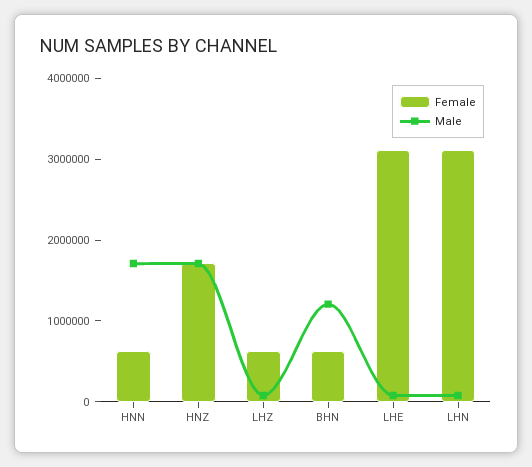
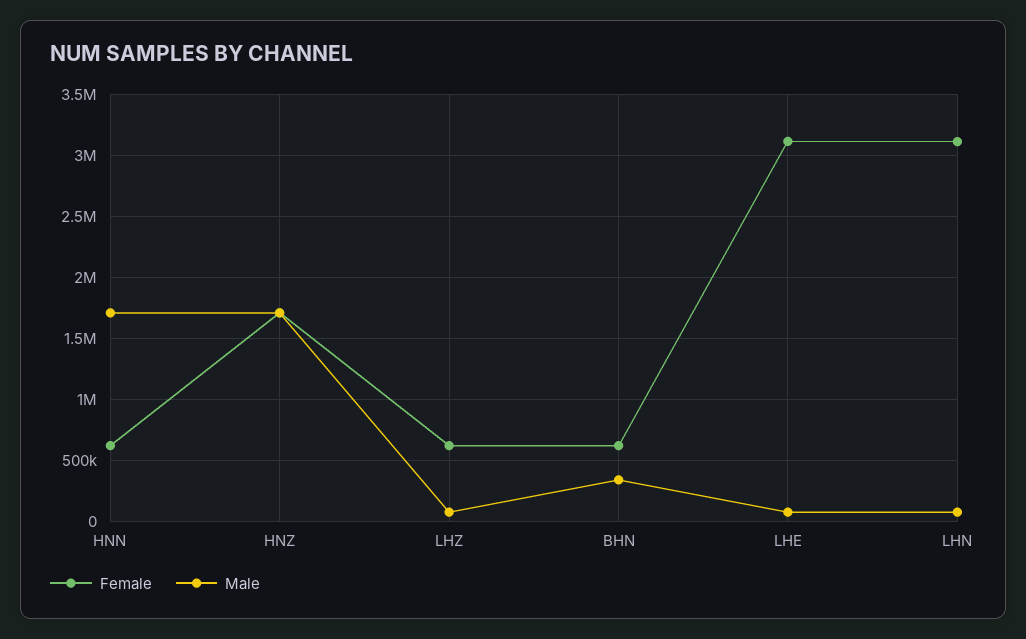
  {
    "Female": {
      "HNN": 600000,
      "HNZ": 1700000,
      "LHZ": 600000,
      "BHN": 600000,
      "LHE": 3100000,
      "LHN": 3100000
    },
    "Male": {
      "HNN": 1700000,
      "HNZ": 1700000,
      "LHZ": 100000,
-     "BHN": 1200000,
+     "BHN": 350000,
      "LHE": 100000,
      "LHN": 100000
    }
  }

